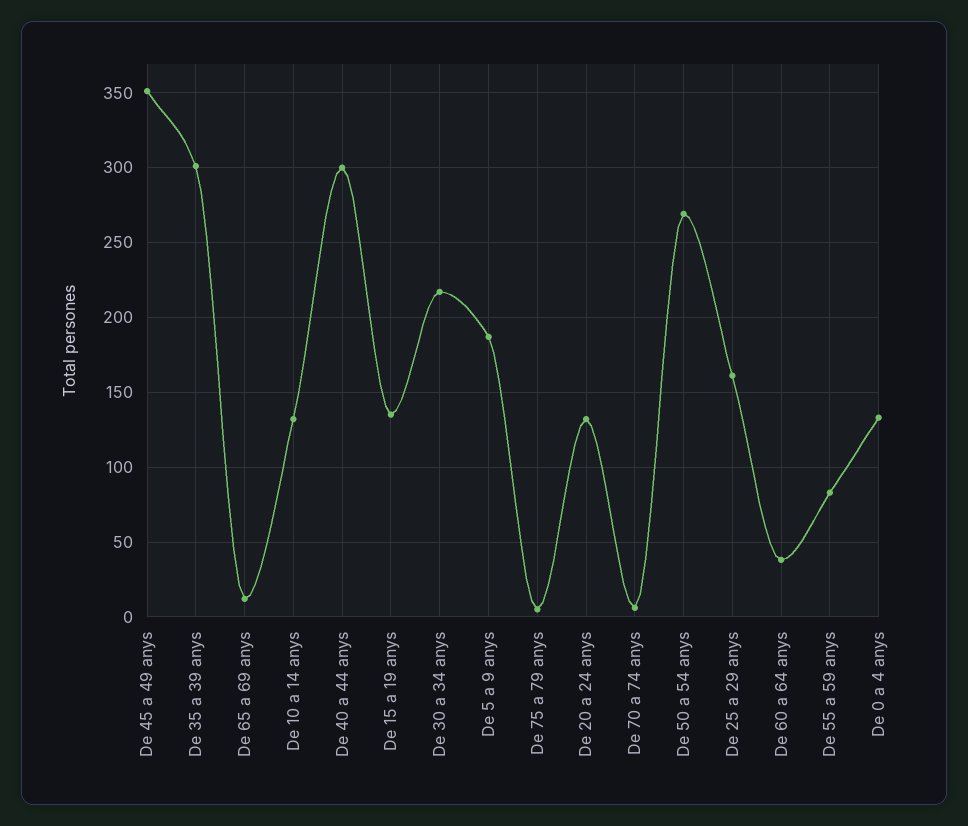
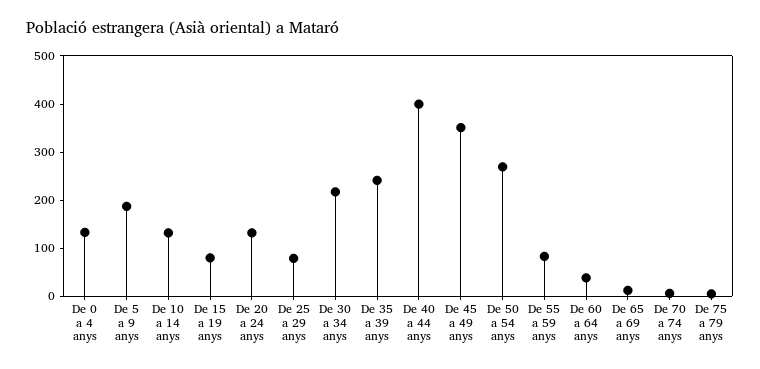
  {
    "De 45 a 49 anys": 350,
-   "De 35 a 39 anys": 300,
+   "De 35 a 39 anys": 240,
    "De 65 a 69 anys": 10,
    "De 10 a 14 anys": 130,
-   "De 40 a 44 anys": 300,
+   "De 40 a 44 anys": 400,
-   "De 15 a 19 anys": 135,
+   "De 15 a 19 anys": 80,
    "De 30 a 34 anys": 215,
    "De 5 a 9 anys": 185,
    "De 75 a 79 anys": 5,
    "De 20 a 24 anys": 130,
    "De 70 a 74 anys": 5,
    "De 50 a 54 anys": 270,
-   "De 25 a 29 anys": 160,
+   "De 25 a 29 anys": 80,
    "De 60 a 64 anys": 40,
    "De 55 a 59 anys": 85,
    "De 0 a 4 anys": 135
  }

